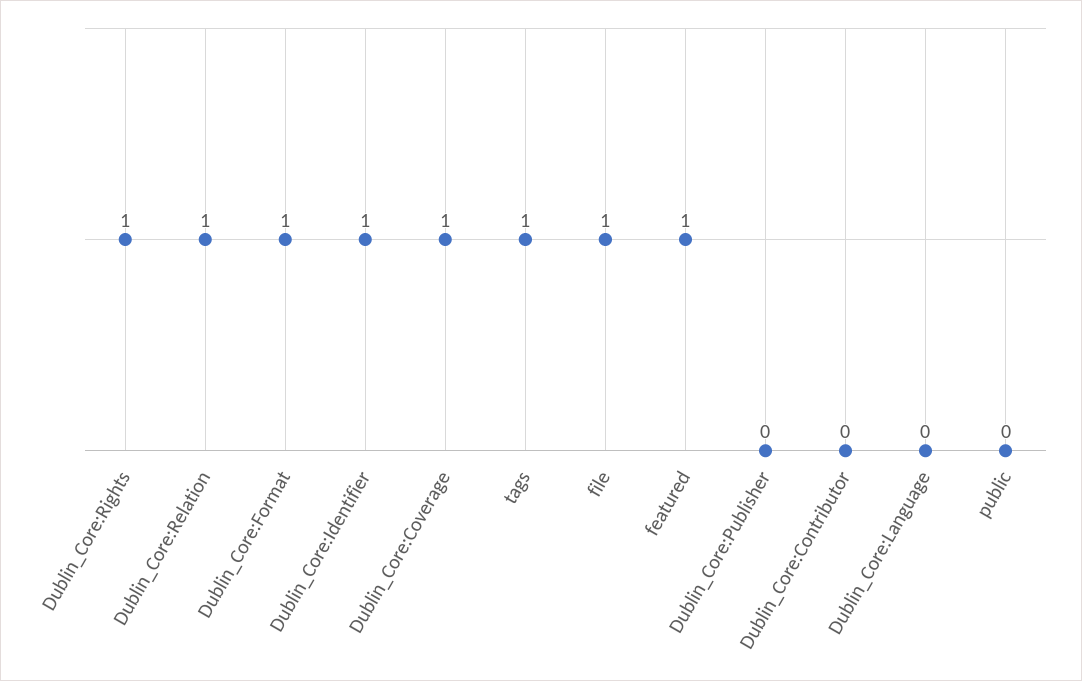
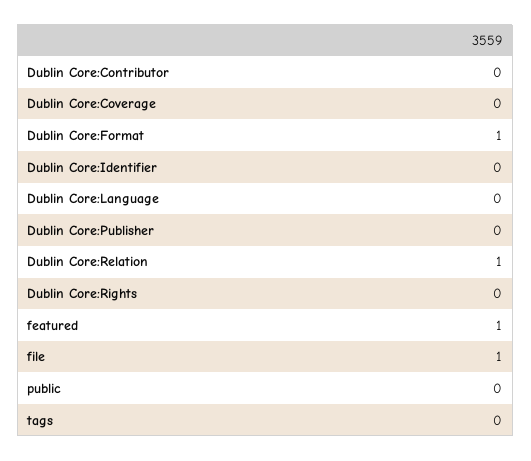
  {
-   "Dublin_Core:Rights": 1,
+   "Dublin_Core:Rights": 0,
    "Dublin_Core:Relation": 1,
    "Dublin_Core:Format": 1,
-   "Dublin_Core:Identifier": 1,
+   "Dublin_Core:Identifier": 0,
-   "Dublin_Core:Coverage": 1,
+   "Dublin_Core:Coverage": 0,
-   "tags": 1,
+   "tags": 0,
    "file": 1,
    "featured": 1,
    "Dublin_Core:Publisher": 0,
    "Dublin_Core:Contributor": 0,
    "Dublin_Core:Language": 0,
    "public": 0
  }

